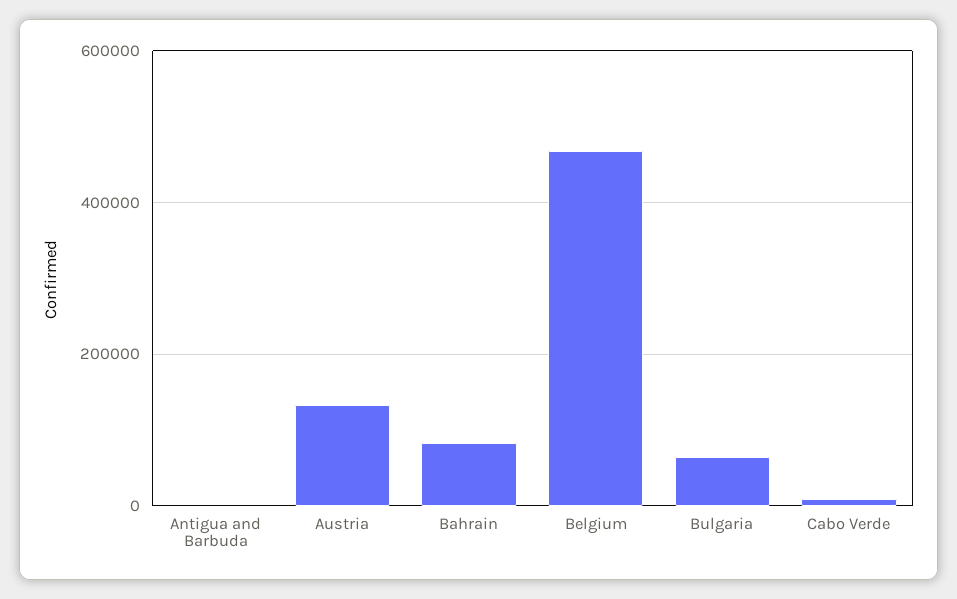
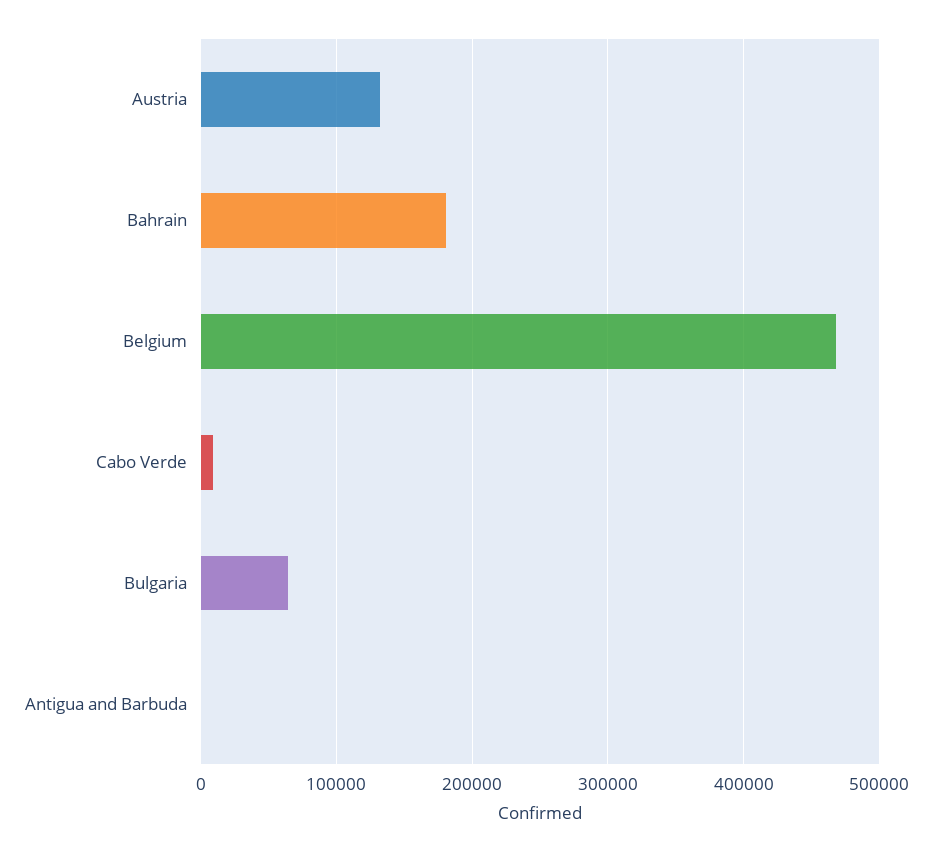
  {
    "Antigua and Barbuda": 0,
    "Austria": 130000,
-   "Bahrain": 80000,
+   "Bahrain": 180000,
    "Belgium": 470000,
    "Bulgaria": 60000,
    "Cabo Verde": 10000
  }

